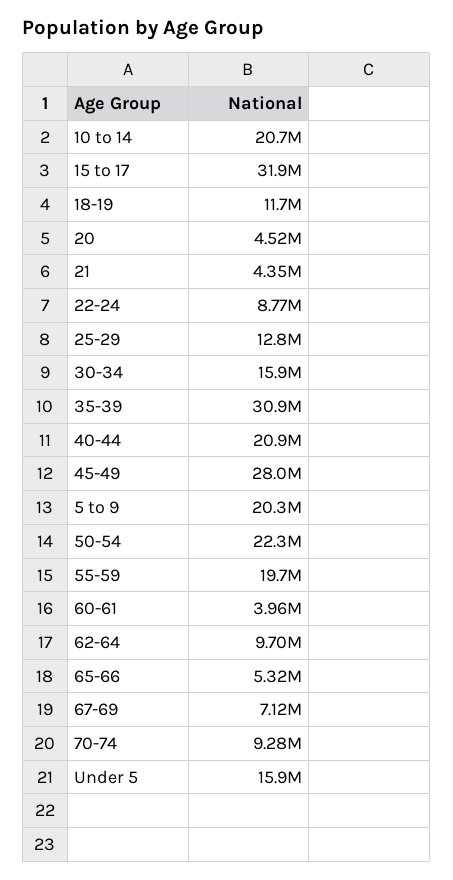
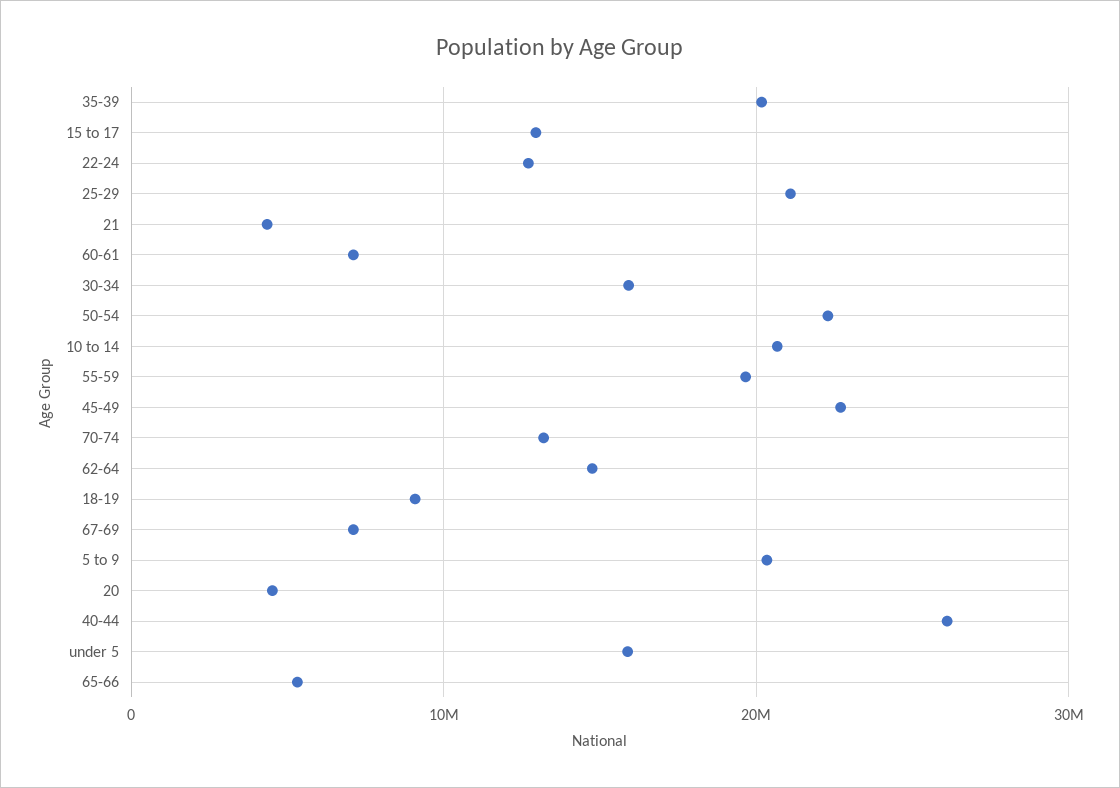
  {
    "10 to 14": 20700000,
-   "15 to 17": 31900000,
+   "15 to 17": 13000000,
-   "18-19": 11700000,
+   "18-19": 9000000,
    "20": 4520000,
    "21": 4350000,
-   "22-24": 8770000,
+   "22-24": 13000000,
-   "25-29": 12800000,
+   "25-29": 21000000,
    "30-34": 15900000,
-   "35-39": 30900000,
+   "35-39": 20000000,
-   "40-44": 20900000,
+   "40-44": 26000000,
-   "45-49": 28000000,
+   "45-49": 23000000,
    "5 to 9": 20300000,
    "50-54": 22300000,
    "55-59": 19700000,
-   "60-61": 3960000,
+   "60-61": 7000000,
-   "62-64": 9700000,
+   "62-64": 15000000,
    "65-66": 5320000,
    "67-69": 7120000,
-   "70-74": 9280000,
+   "70-74": 13000000,
    "Under 5": 15900000
  }

